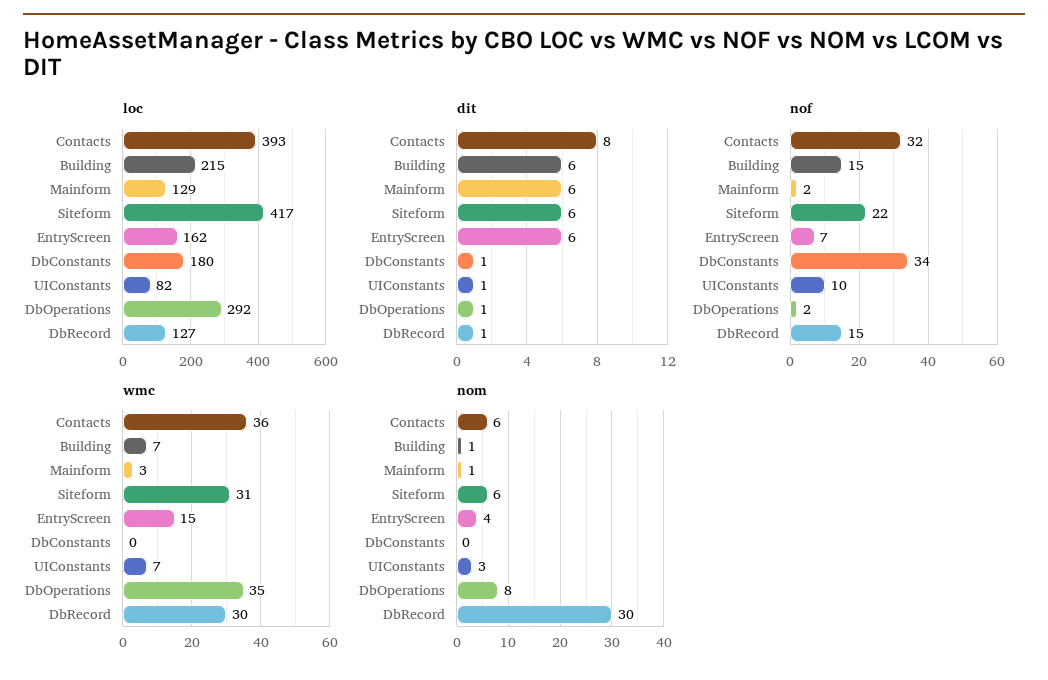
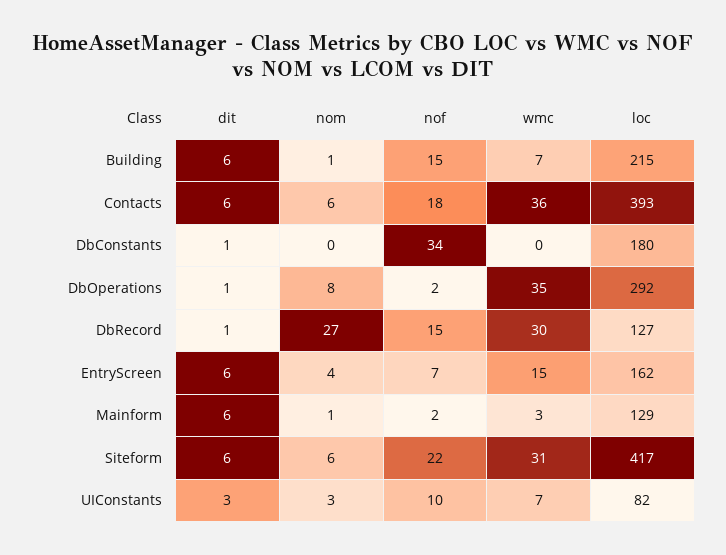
  {
    "loc": {
      "Contacts": 393,
      "Building": 215,
      "Mainform": 129,
      "Siteform": 417,
      "EntryScreen": 162,
      "DbConstants": 180,
      "UIConstants": 82,
      "DbOperations": 292,
      "DbRecord": 127
    },
    "dit": {
-     "Contacts": 8,
+     "Contacts": 6,
      "Building": 6,
      "Mainform": 6,
      "Siteform": 6,
      "EntryScreen": 6,
      "DbConstants": 1,
-     "UIConstants": 1,
+     "UIConstants": 3,
      "DbOperations": 1,
      "DbRecord": 1
    },
    "nof": {
-     "Contacts": 32,
+     "Contacts": 18,
      "Building": 15,
      "Mainform": 2,
      "Siteform": 22,
      "EntryScreen": 7,
      "DbConstants": 34,
      "UIConstants": 10,
      "DbOperations": 2,
      "DbRecord": 15
    },
    "wmc": {
      "Contacts": 36,
      "Building": 7,
      "Mainform": 3,
      "Siteform": 31,
      "EntryScreen": 15,
      "DbConstants": 0,
      "UIConstants": 7,
      "DbOperations": 35,
      "DbRecord": 30
    },
    "nom": {
      "Contacts": 6,
      "Building": 1,
      "Mainform": 1,
      "Siteform": 6,
      "EntryScreen": 4,
      "DbConstants": 0,
      "UIConstants": 3,
      "DbOperations": 8,
-     "DbRecord": 30
+     "DbRecord": 27
    }
  }

